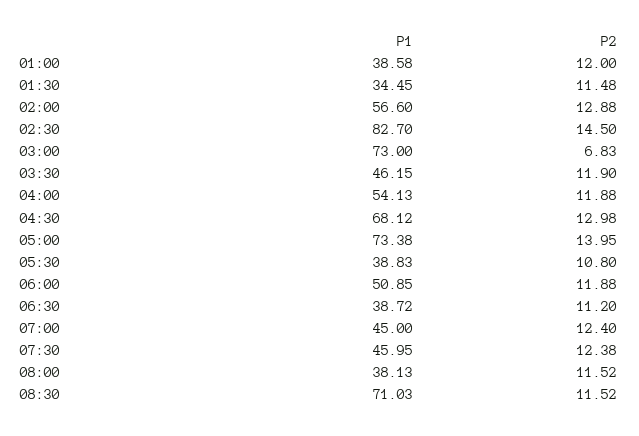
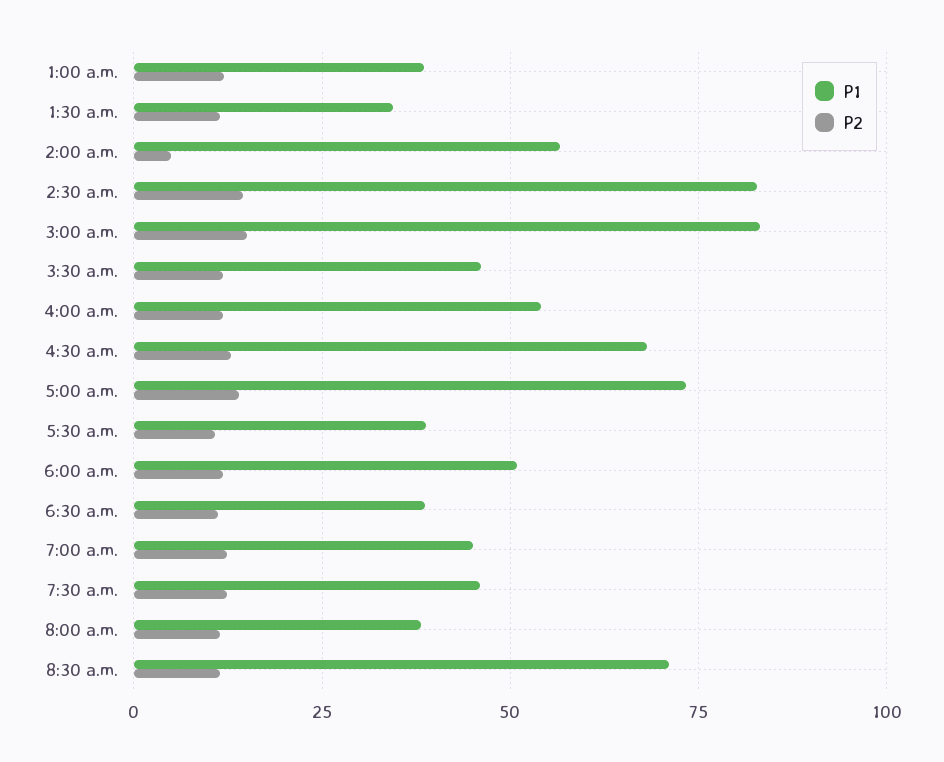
  {
    "P1": {
      "01:00": 38.58,
      "01:30": 34.45,
      "02:00": 56.6,
      "02:30": 82.7,
-     "03:00": 73,
+     "03:00": 82.5,
      "03:30": 46.15,
      "04:00": 54.13,
      "04:30": 68.12,
      "05:00": 73.38,
      "05:30": 38.83,
      "06:00": 50.85,
      "06:30": 38.72,
      "07:00": 45,
      "07:30": 45.95,
      "08:00": 38.13,
      "08:30": 71.03
    },
    "P2": {
      "01:00": 12,
      "01:30": 11.48,
-     "02:00": 12.88,
+     "02:00": 5,
      "02:30": 14.5,
-     "03:00": 6.83,
+     "03:00": 15,
      "03:30": 11.9,
      "04:00": 11.88,
      "04:30": 12.98,
      "05:00": 13.95,
      "05:30": 10.8,
      "06:00": 11.88,
      "06:30": 11.2,
      "07:00": 12.4,
      "07:30": 12.38,
      "08:00": 11.52,
      "08:30": 11.52
    }
  }

